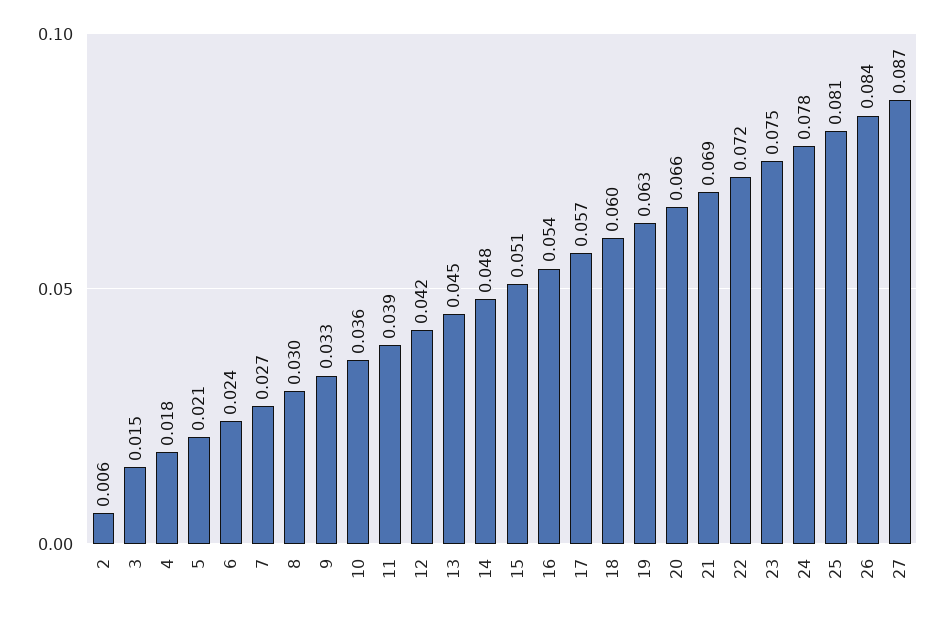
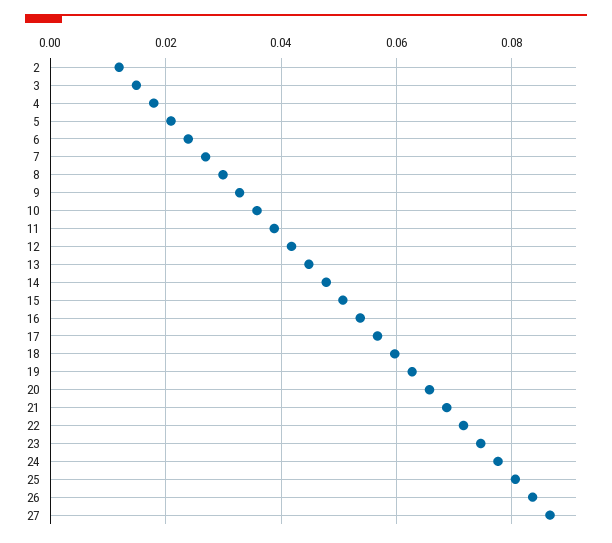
  {
-   "2": 0.006,
+   "2": 0.012,
    "3": 0.015,
    "4": 0.018,
    "5": 0.021,
    "6": 0.024,
    "7": 0.027,
    "8": 0.03,
    "9": 0.033,
    "10": 0.036,
    "11": 0.039,
    "12": 0.042,
    "13": 0.045,
    "14": 0.048,
    "15": 0.051,
    "16": 0.054,
    "17": 0.057,
    "18": 0.06,
    "19": 0.063,
    "20": 0.066,
    "21": 0.069,
    "22": 0.072,
    "23": 0.075,
    "24": 0.078,
    "25": 0.081,
    "26": 0.084,
    "27": 0.087
  }

